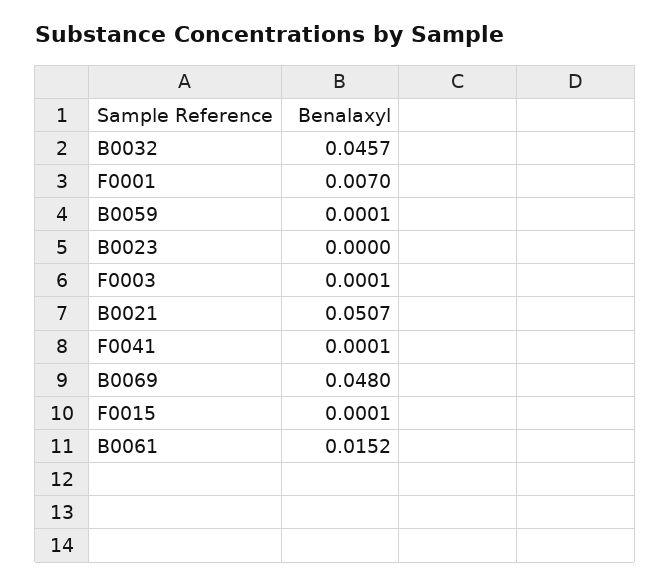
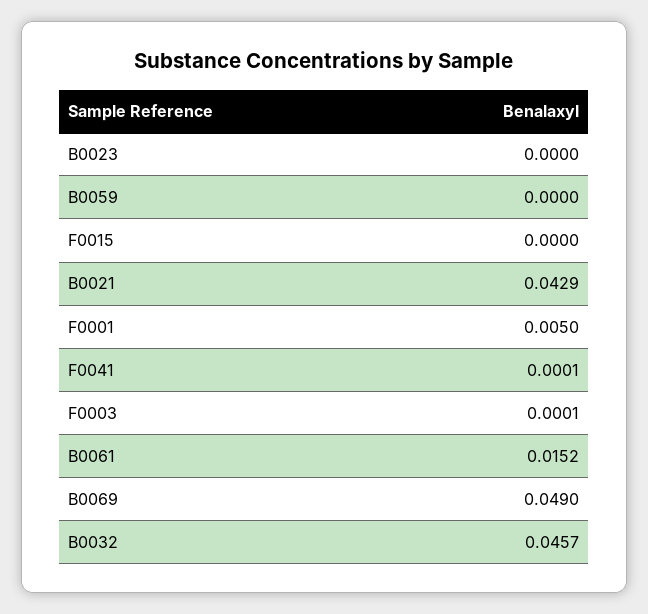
  {
    "B0032": 0.0457,
-   "F0001": 0.007,
+   "F0001": 0.005,
-   "B0059": 0.0001,
+   "B0059": 0,
    "B0023": 0,
    "F0003": 0.0001,
-   "B0021": 0.0507,
+   "B0021": 0.0429,
    "F0041": 0.0001,
-   "B0069": 0.048,
+   "B0069": 0.049,
-   "F0015": 0.0001,
+   "F0015": 0,
    "B0061": 0.0152
  }

